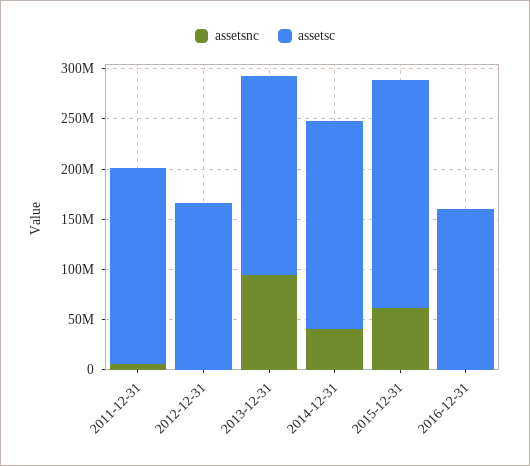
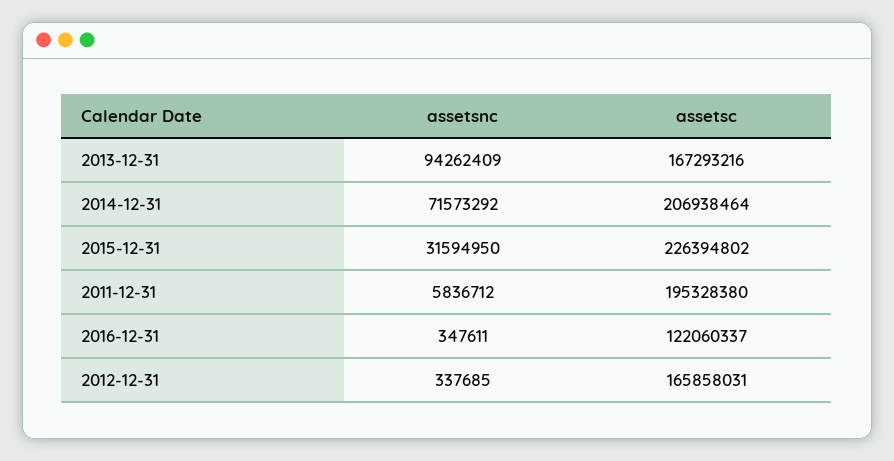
  {
    "assetsnc": {
      "2011-12-31": 5836712,
      "2012-12-31": 337685,
      "2013-12-31": 94262409,
-     "2014-12-31": 40000000,
+     "2014-12-31": 71573292,
-     "2015-12-31": 60000000,
+     "2015-12-31": 31594950,
      "2016-12-31": 347611
    },
    "assetsc": {
      "2011-12-31": 195328380,
      "2012-12-31": 165858031,
-     "2013-12-31": 200000000,
+     "2013-12-31": 167293216,
      "2014-12-31": 206938464,
      "2015-12-31": 226394802,
-     "2016-12-31": 160000000
+     "2016-12-31": 122060337
    }
  }

